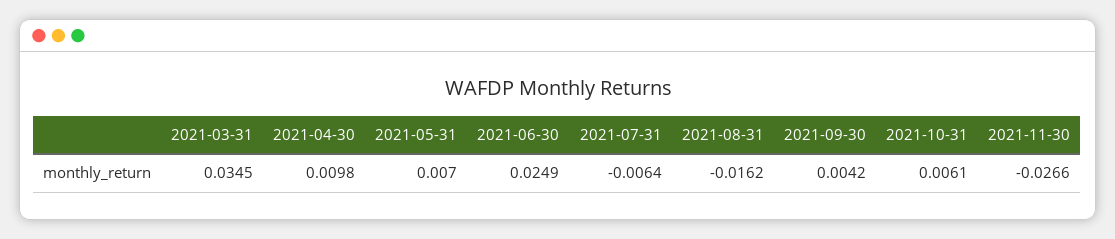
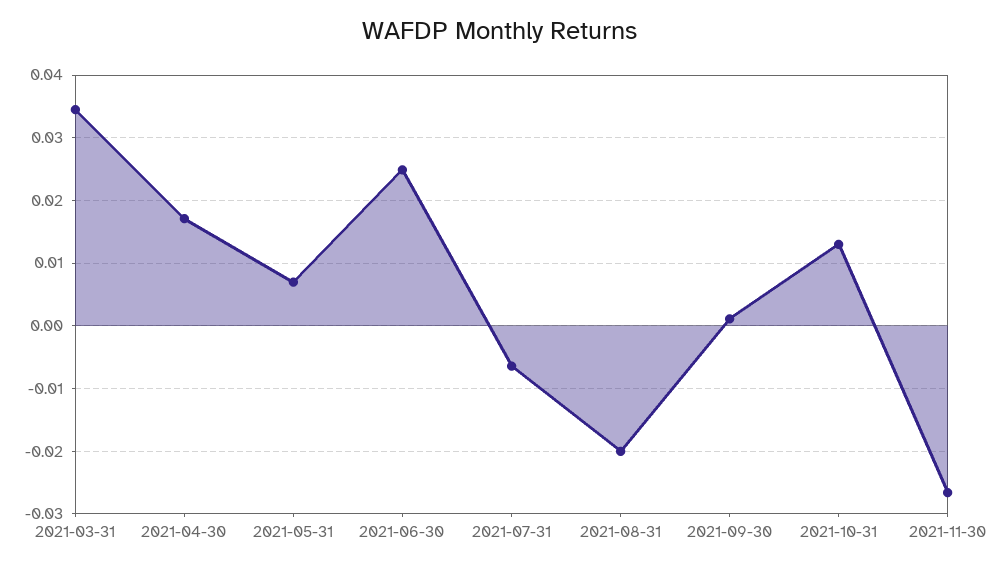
  {
    "2021-03-31": 0.0345,
-   "2021-04-30": 0.0098,
+   "2021-04-30": 0.017,
    "2021-05-31": 0.007,
    "2021-06-30": 0.0249,
    "2021-07-31": -0.0064,
-   "2021-08-31": -0.0162,
+   "2021-08-31": -0.02,
-   "2021-09-30": 0.0042,
+   "2021-09-30": 0.001,
-   "2021-10-31": 0.0061,
+   "2021-10-31": 0.013,
    "2021-11-30": -0.0266
  }

